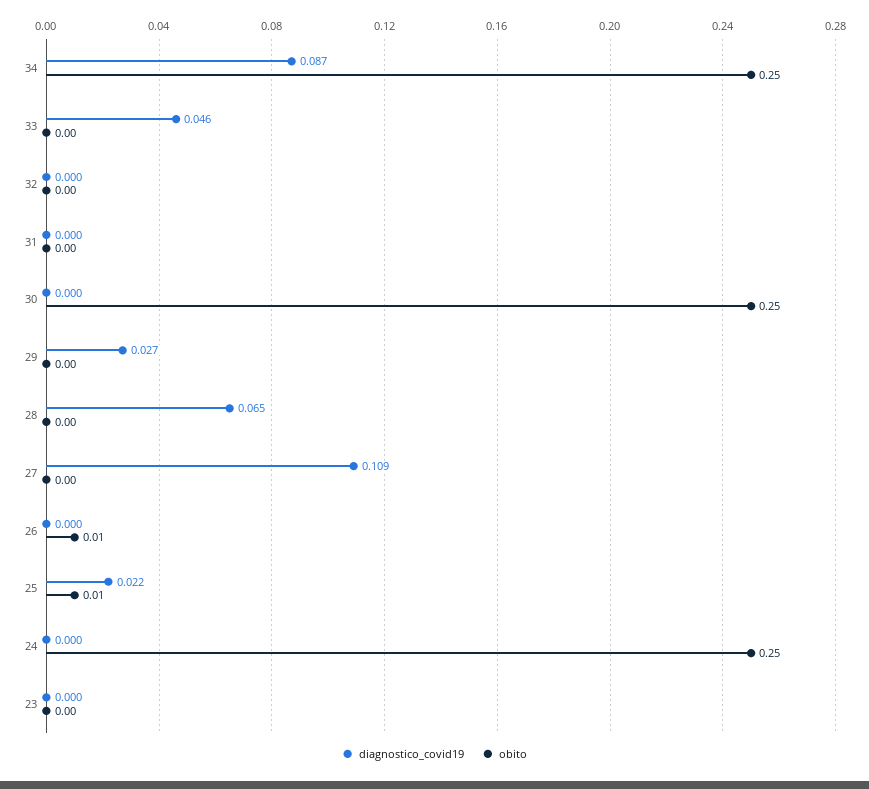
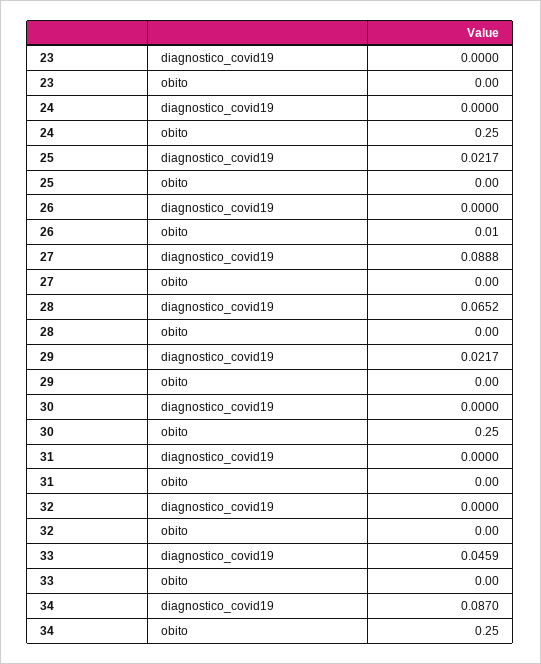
  {
    "diagnostico_covid19": {
      "34": 0.087,
      "33": 0.0459,
      "32": 0,
      "31": 0,
      "30": 0,
-     "29": 0.027,
+     "29": 0.0217,
      "28": 0.0652,
-     "27": 0.109,
+     "27": 0.0888,
      "26": 0,
      "25": 0.0217,
      "24": 0,
      "23": 0
    },
    "obito": {
      "34": 0.25,
      "33": 0,
      "32": 0,
      "31": 0,
      "30": 0.25,
      "29": 0,
      "28": 0,
      "27": 0,
      "26": 0.01,
-     "25": 0.01,
+     "25": 0,
      "24": 0.25,
      "23": 0
    }
  }

